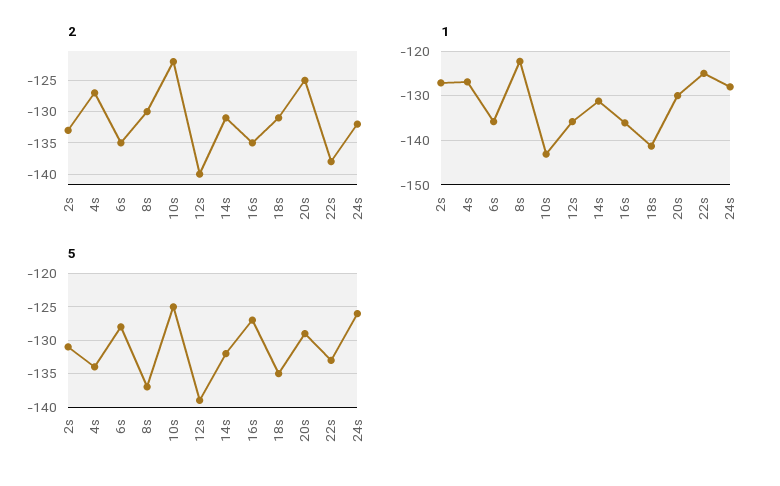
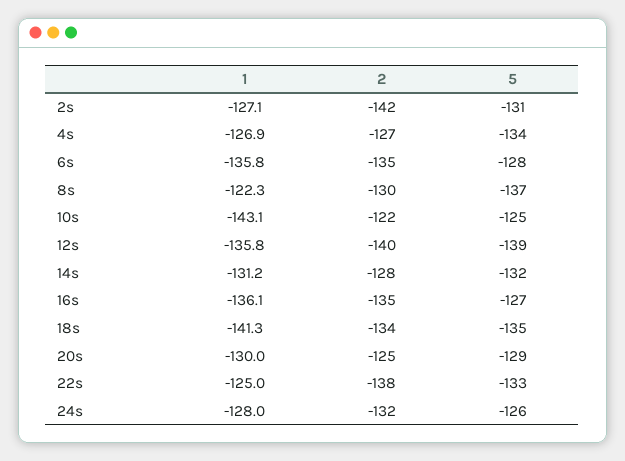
  {
    "2": {
-     "2s": -133,
+     "2s": -142,
      "4s": -127,
      "6s": -135,
      "8s": -130,
      "10s": -122,
      "12s": -140,
-     "14s": -131,
+     "14s": -128,
      "16s": -135,
-     "18s": -131,
+     "18s": -134,
      "20s": -125,
      "22s": -138,
      "24s": -132
    },
    "1": {
      "2s": -127.1,
      "4s": -126.9,
      "6s": -135.8,
      "8s": -122.3,
      "10s": -143.1,
      "12s": -135.8,
      "14s": -131.2,
      "16s": -136.1,
      "18s": -141.3,
      "20s": -130,
      "22s": -125,
      "24s": -128
    },
    "5": {
      "2s": -131,
      "4s": -134,
      "6s": -128,
      "8s": -137,
      "10s": -125,
      "12s": -139,
      "14s": -132,
      "16s": -127,
      "18s": -135,
      "20s": -129,
      "22s": -133,
      "24s": -126
    }
  }

